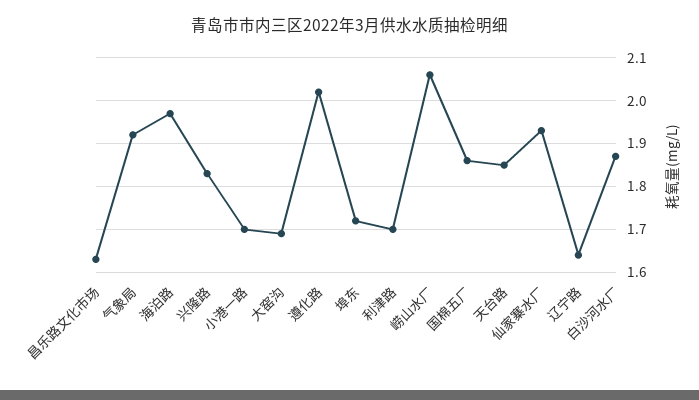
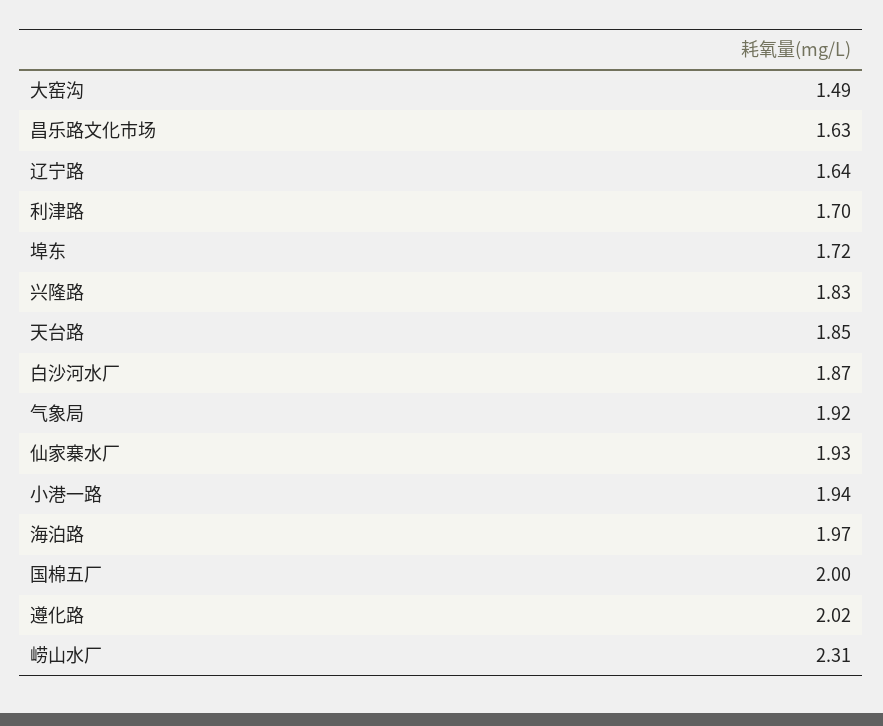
  {
    "昌乐路文化市场": 1.63,
    "气象局": 1.92,
    "海泊路": 1.97,
    "兴隆路": 1.83,
-   "小港一路": 1.7,
+   "小港一路": 1.94,
-   "大窑沟": 1.7,
+   "大窑沟": 1.49,
    "遵化路": 2.02,
    "埠东": 1.72,
    "利津路": 1.7,
-   "崂山水厂": 2.05,
+   "崂山水厂": 2.31,
-   "国棉五厂": 1.85,
+   "国棉五厂": 2,
    "天台路": 1.85,
    "仙家寨水厂": 1.93,
    "辽宁路": 1.64,
    "白沙河水厂": 1.87
  }

